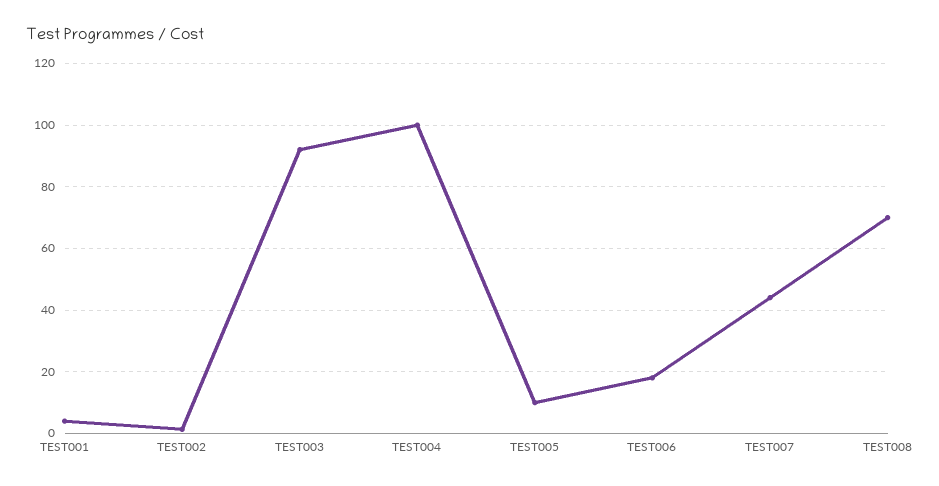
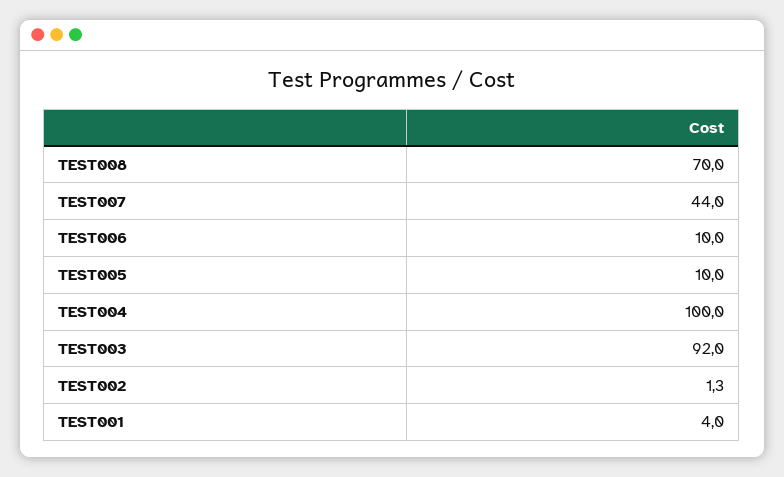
  {
    "TEST001": 4,
    "TEST002": 1.3,
    "TEST003": 92,
    "TEST004": 100,
    "TEST005": 10,
-   "TEST006": 18,
+   "TEST006": 10,
    "TEST007": 44,
    "TEST008": 70
  }

